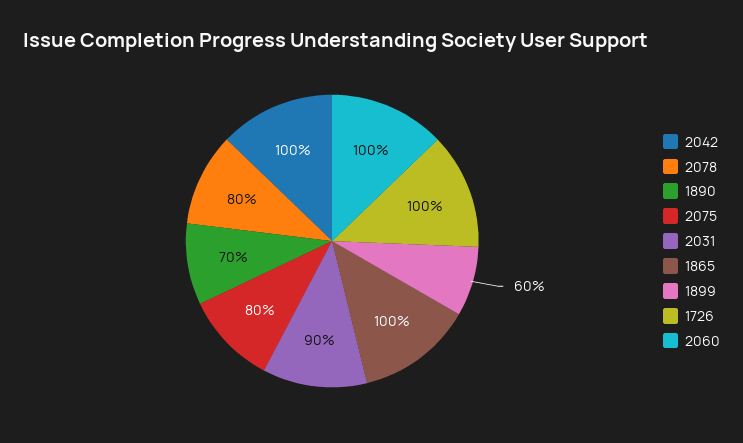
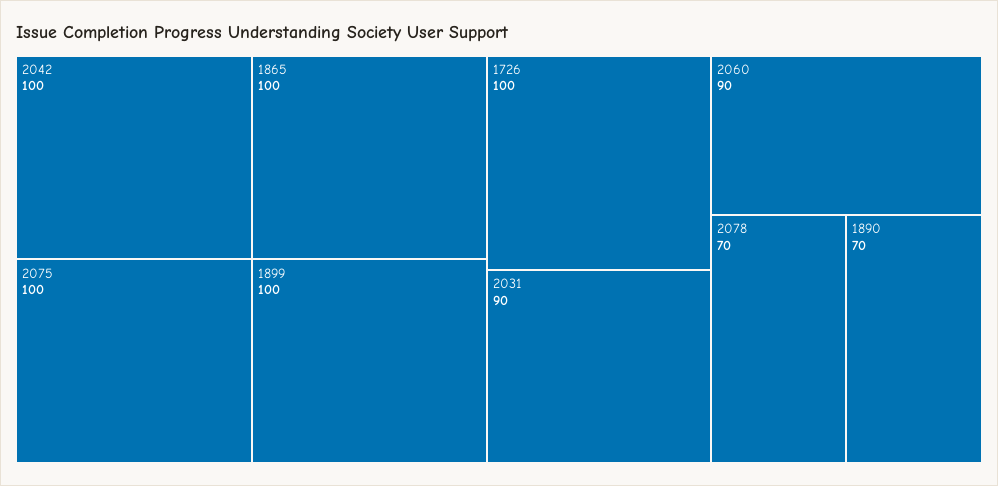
  {
    "2042": 100,
-   "2078": 80,
+   "2078": 70,
    "1890": 70,
-   "2075": 80,
+   "2075": 100,
    "2031": 90,
    "1865": 100,
-   "1899": 60,
+   "1899": 100,
    "1726": 100,
-   "2060": 100
+   "2060": 90
  }

